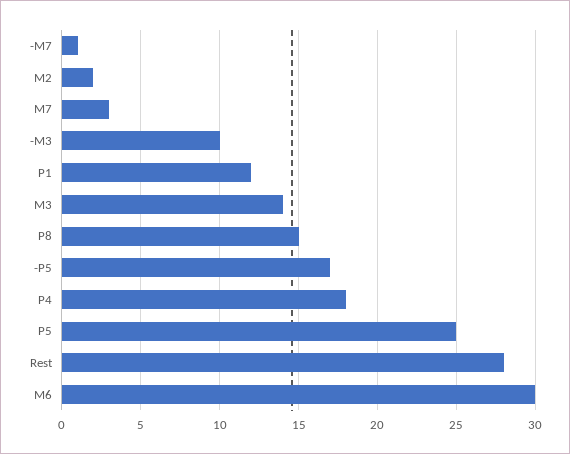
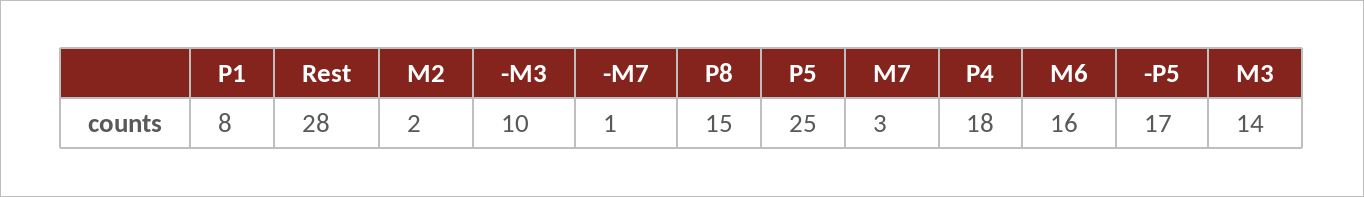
  {
    "-M7": 1,
    "M2": 2,
    "M7": 3,
    "-M3": 10,
-   "P1": 12,
+   "P1": 8,
    "M3": 14,
    "P8": 15,
    "-P5": 17,
    "P4": 18,
    "P5": 25,
    "Rest": 28,
-   "M6": 30
+   "M6": 16
  }

